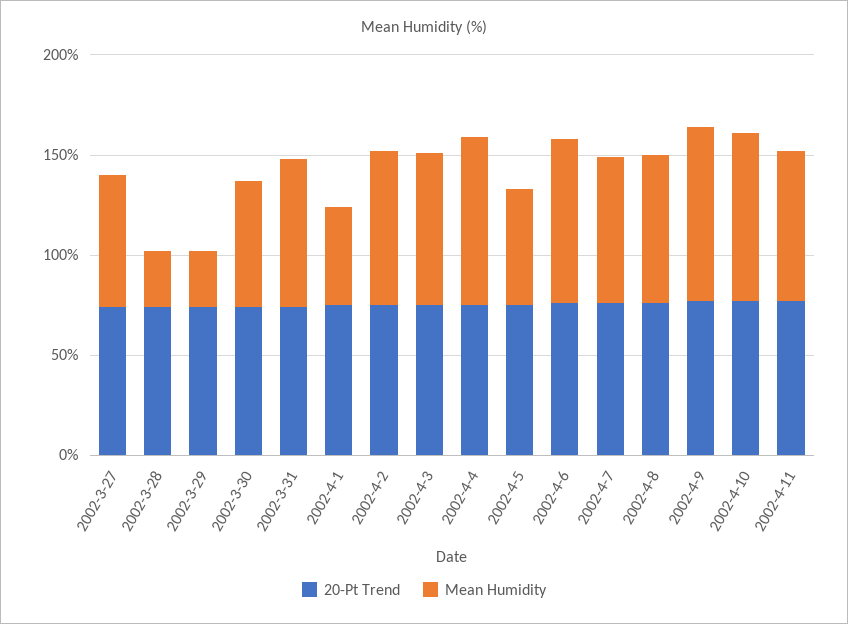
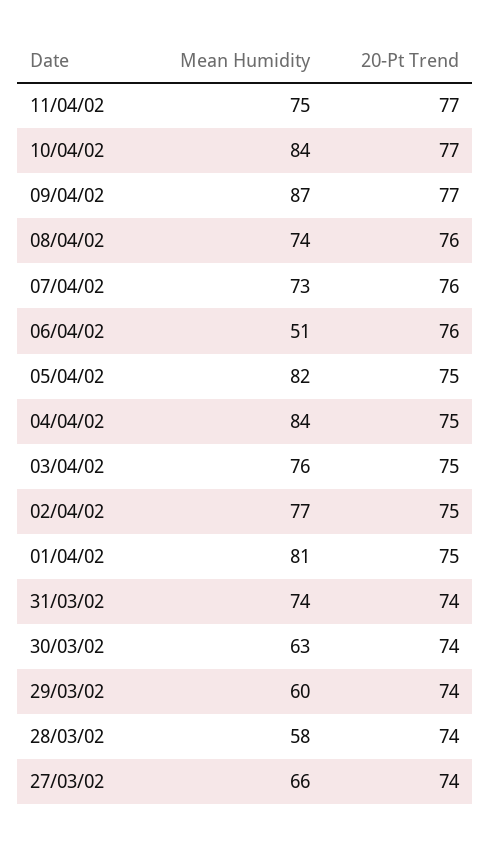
  {
    "20-Pt Trend": {
      "2002-3-27": 74,
      "2002-3-28": 74,
      "2002-3-29": 74,
      "2002-3-30": 74,
      "2002-3-31": 74,
      "2002-4-1": 75,
      "2002-4-2": 75,
      "2002-4-3": 75,
      "2002-4-4": 75,
      "2002-4-5": 75,
      "2002-4-6": 76,
      "2002-4-7": 76,
      "2002-4-8": 76,
      "2002-4-9": 77,
      "2002-4-10": 77,
      "2002-4-11": 77
    },
    "Mean Humidity": {
      "2002-3-27": 66,
-     "2002-3-28": 30,
+     "2002-3-28": 58,
-     "2002-3-29": 30,
+     "2002-3-29": 60,
      "2002-3-30": 63,
      "2002-3-31": 74,
-     "2002-4-1": 50,
+     "2002-4-1": 81,
      "2002-4-2": 77,
      "2002-4-3": 76,
      "2002-4-4": 84,
-     "2002-4-5": 60,
+     "2002-4-5": 82,
-     "2002-4-6": 80,
+     "2002-4-6": 51,
      "2002-4-7": 73,
      "2002-4-8": 74,
      "2002-4-9": 87,
      "2002-4-10": 84,
      "2002-4-11": 75
    }
  }

